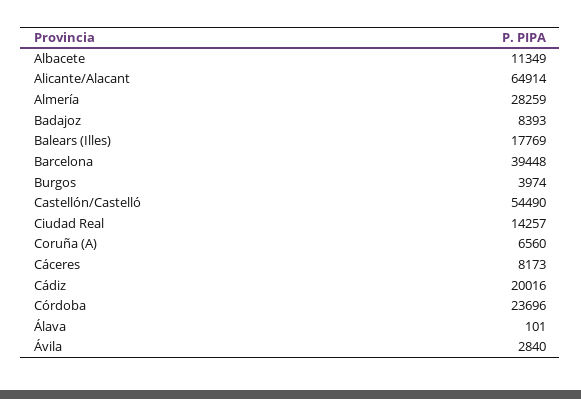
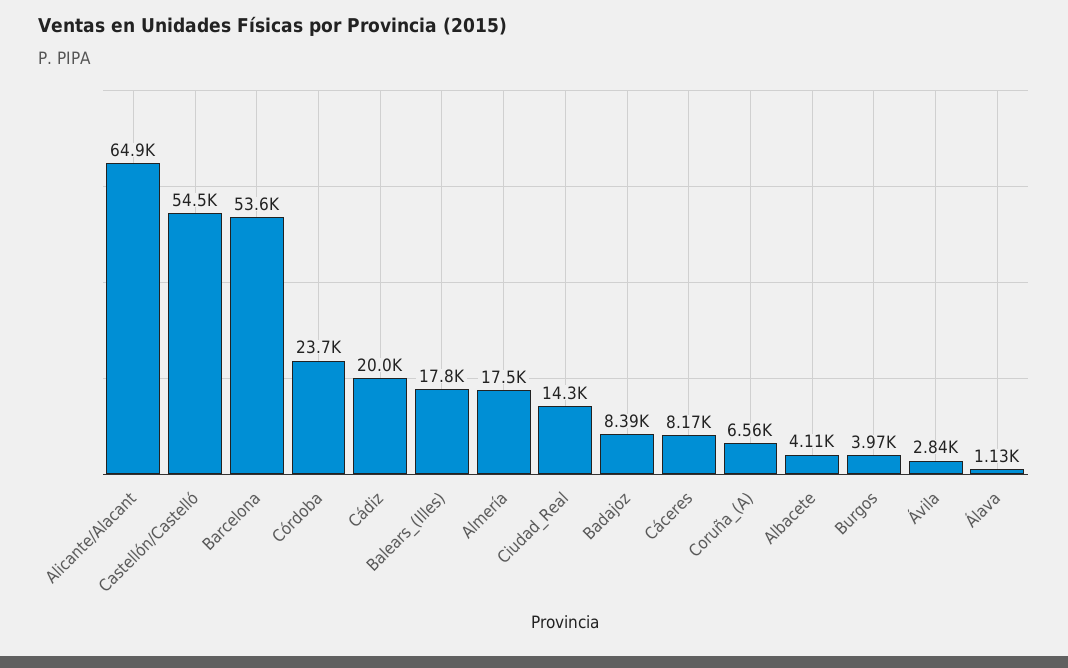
  {
-   "Albacete": 11349,
+   "Albacete": 4110,
    "Alicante/Alacant": 64914,
-   "Almería": 28259,
+   "Almería": 17500,
    "Badajoz": 8393,
    "Balears (Illes)": 17769,
-   "Barcelona": 39448,
+   "Barcelona": 53600,
    "Burgos": 3974,
    "Castellón/Castelló": 54490,
    "Ciudad Real": 14257,
    "Coruña (A)": 6560,
    "Cáceres": 8173,
    "Cádiz": 20016,
    "Córdoba": 23696,
-   "Álava": 101,
+   "Álava": 1130,
    "Ávila": 2840
  }

